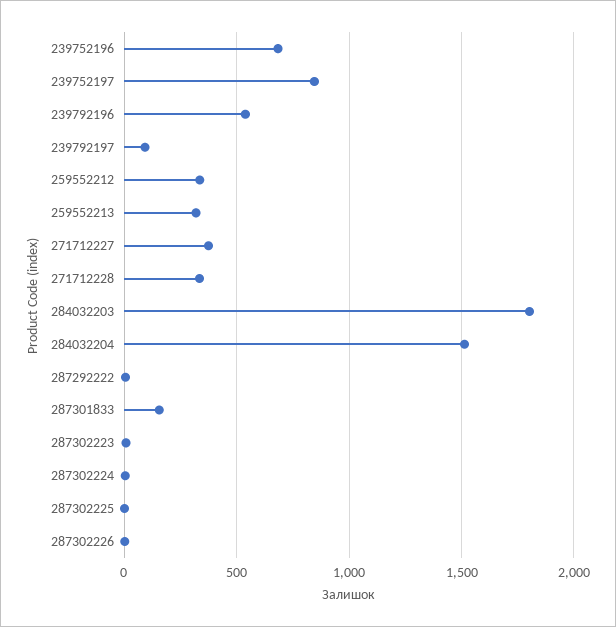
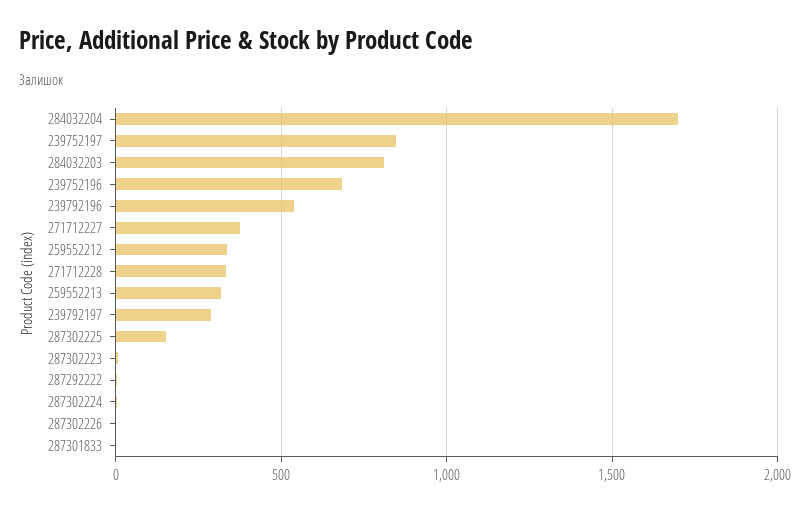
  {
    "239752196": 700,
    "239752197": 850,
    "239792196": 550,
-   "239792197": 100,
+   "239792197": 300,
    "259552212": 350,
    "259552213": 300,
    "271712227": 350,
    "271712228": 350,
-   "284032203": 1800,
+   "284032203": 800,
-   "284032204": 1500,
+   "284032204": 1700,
    "287292222": 0,
-   "287301833": 150,
+   "287301833": 0,
    "287302223": 0,
    "287302224": 0,
-   "287302225": 0,
+   "287302225": 150,
    "287302226": 0
  }

